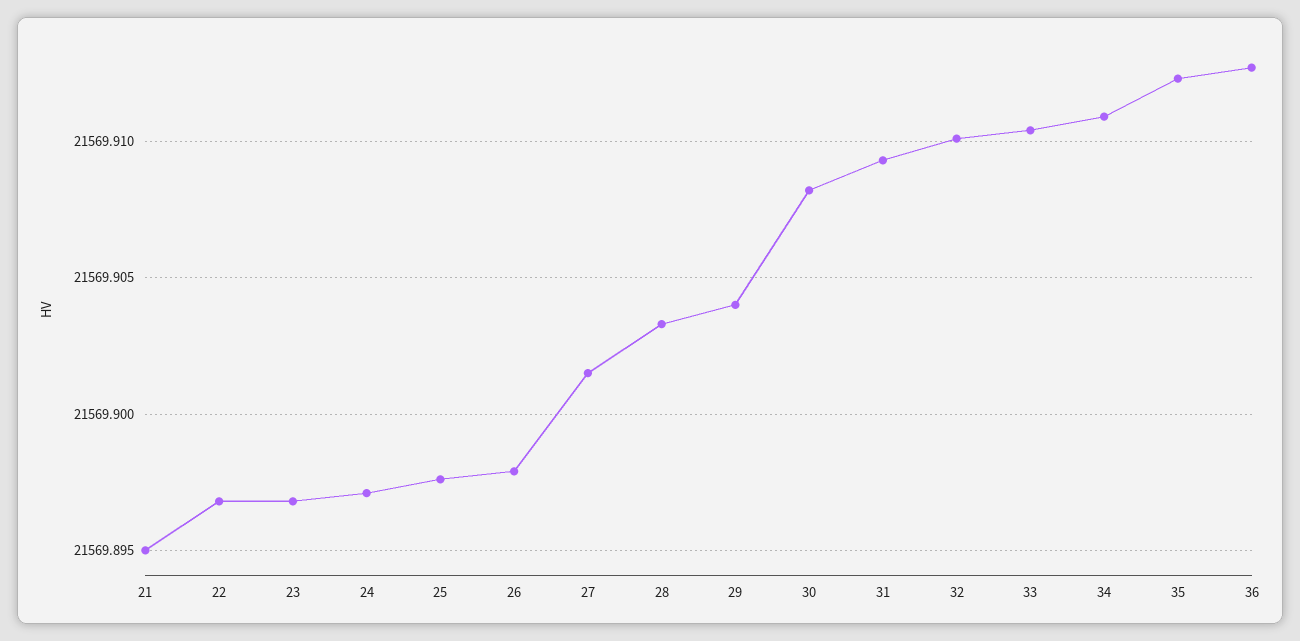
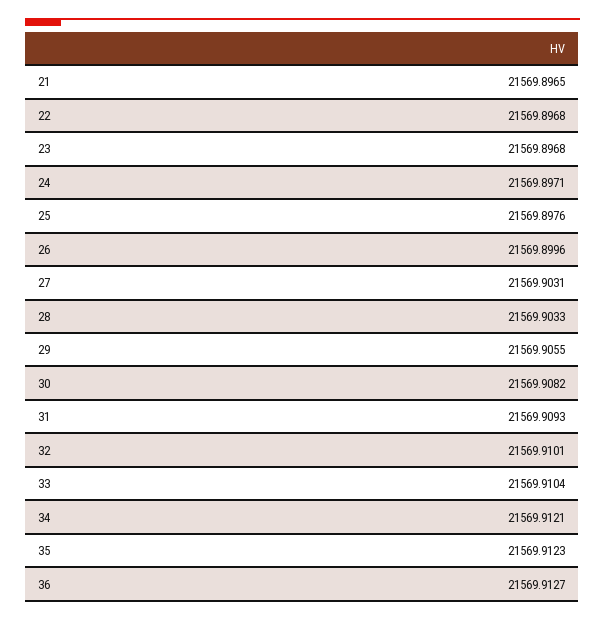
  {
-   "21": 21569.895,
+   "21": 21569.8965,
    "22": 21569.8968,
    "23": 21569.8968,
    "24": 21569.8971,
    "25": 21569.8976,
-   "26": 21569.898,
+   "26": 21569.8996,
-   "27": 21569.9015,
+   "27": 21569.9031,
    "28": 21569.9033,
-   "29": 21569.904,
+   "29": 21569.9055,
    "30": 21569.9082,
    "31": 21569.9093,
    "32": 21569.9101,
    "33": 21569.9104,
-   "34": 21569.911,
+   "34": 21569.9121,
    "35": 21569.9123,
    "36": 21569.9127
  }

